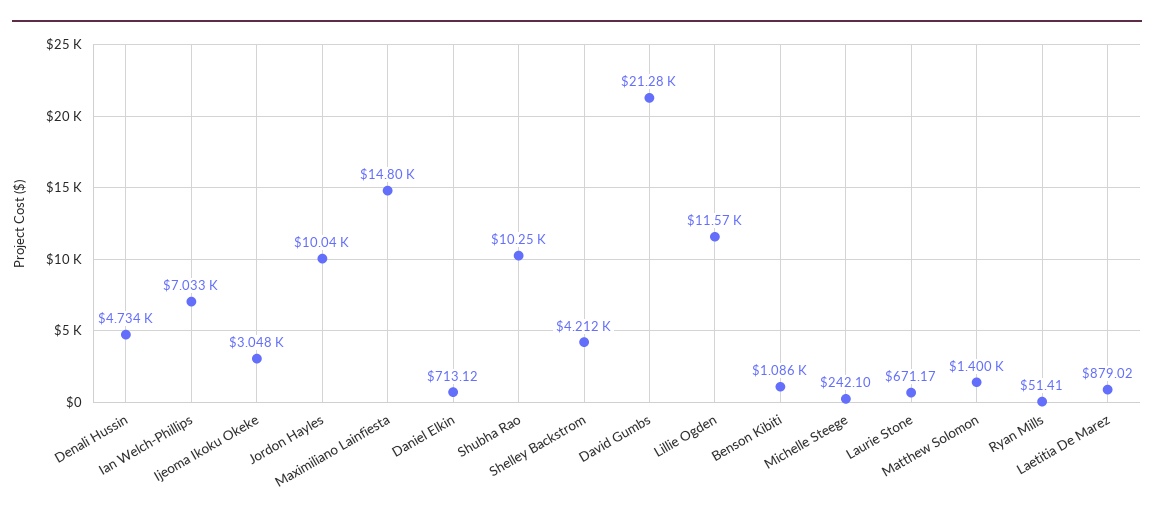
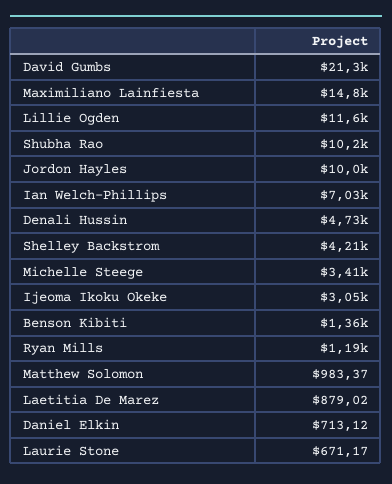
  {
    "Denali Hussin": 4734,
    "Ian Welch-Phillips": 7033,
    "Ijeoma Ikoku Okeke": 3048,
    "Jordon Hayles": 10040,
    "Maximiliano Lainfiesta": 14800,
    "Daniel Elkin": 713.12,
    "Shubha Rao": 10250,
    "Shelley Backstrom": 4212,
    "David Gumbs": 21280,
    "Lillie Ogden": 11570,
-   "Benson Kibiti": 1086,
+   "Benson Kibiti": 1360,
-   "Michelle Steege": 242.1,
+   "Michelle Steege": 3410,
    "Laurie Stone": 671.17,
-   "Matthew Solomon": 1400,
+   "Matthew Solomon": 983.37,
-   "Ryan Mills": 51.41,
+   "Ryan Mills": 1190,
    "Laetitia De Marez": 879.02
  }

